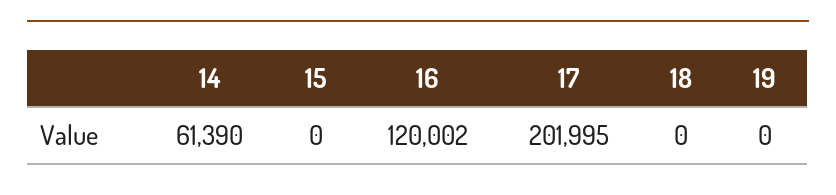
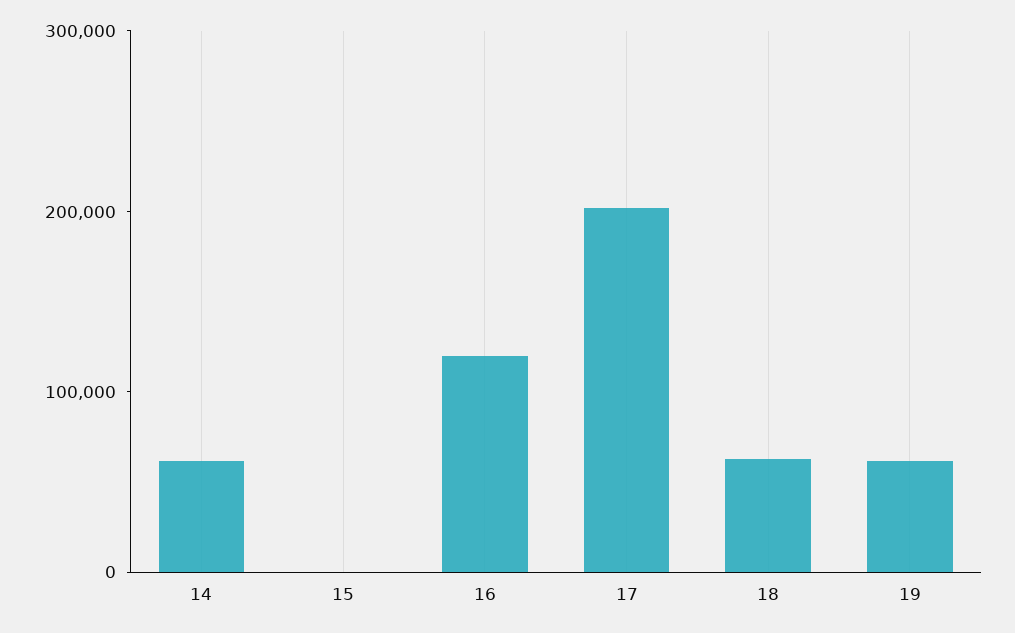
  {
    "14": 61390,
    "15": 0,
    "16": 120002,
    "17": 201995,
-   "18": 0,
+   "18": 60000,
-   "19": 0
+   "19": 60000
  }

